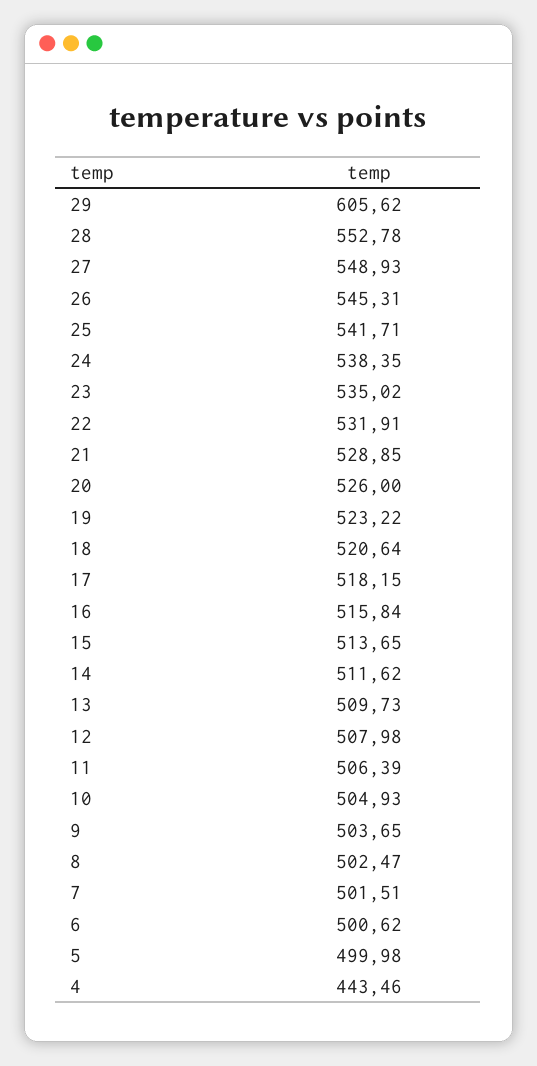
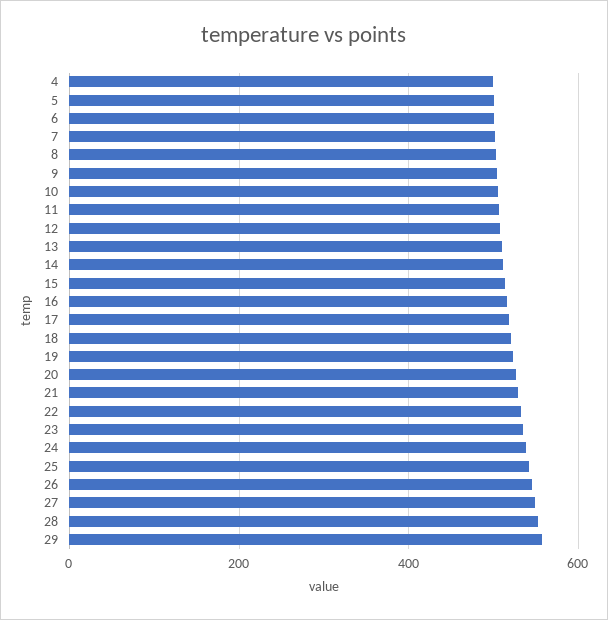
  {
-   "29": 605.62,
+   "29": 560,
    "28": 552.78,
    "27": 548.93,
    "26": 545.31,
    "25": 541.71,
    "24": 538.35,
    "23": 535.02,
    "22": 531.91,
    "21": 528.85,
    "20": 526,
    "19": 523.22,
    "18": 520.64,
    "17": 518.15,
    "16": 515.84,
    "15": 513.65,
    "14": 511.62,
    "13": 509.73,
    "12": 507.98,
    "11": 506.39,
    "10": 504.93,
    "9": 503.65,
    "8": 502.47,
    "7": 501.51,
    "6": 500.62,
    "5": 499.98,
-   "4": 443.46
+   "4": 500
  }

